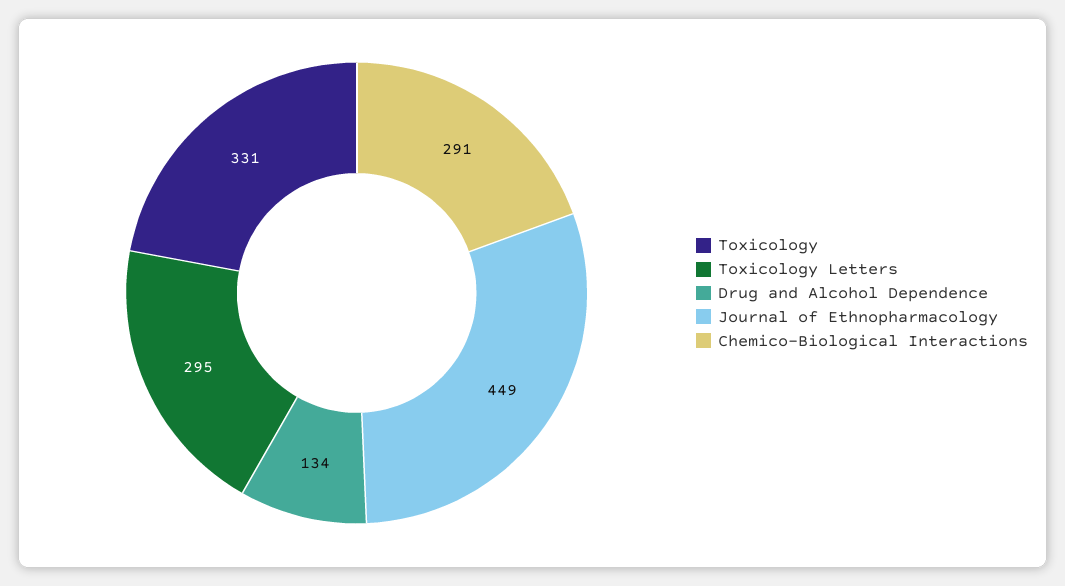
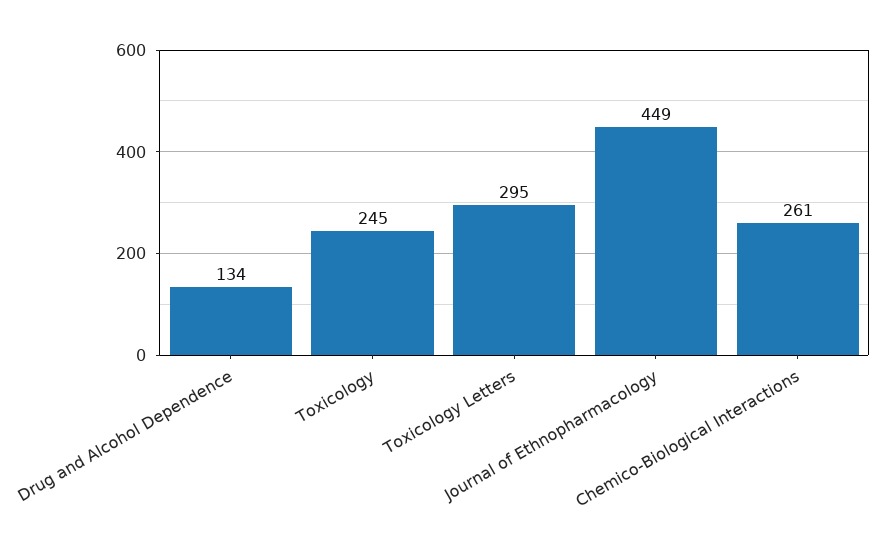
  {
-   "Toxicology": 331,
+   "Toxicology": 245,
    "Toxicology Letters": 295,
    "Drug and Alcohol Dependence": 134,
    "Journal of Ethnopharmacology": 449,
-   "Chemico-Biological Interactions": 291
+   "Chemico-Biological Interactions": 261
  }

